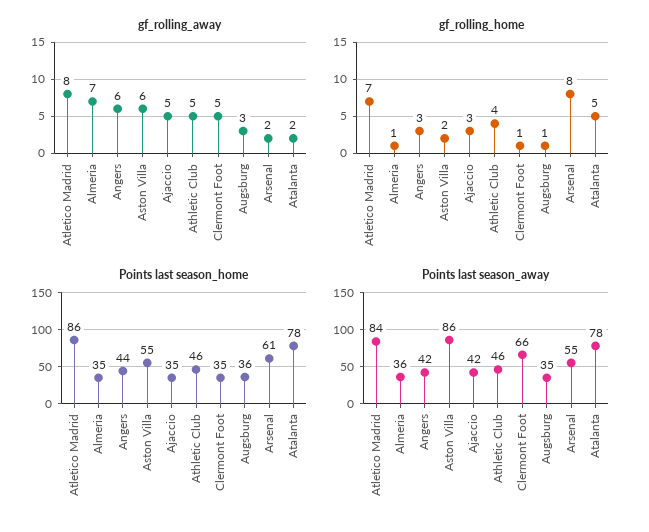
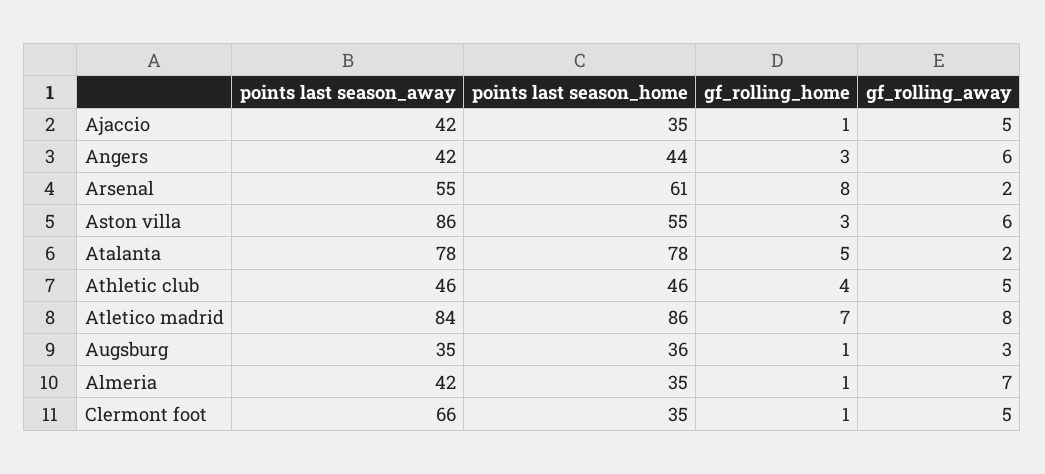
  {
    "gf_rolling_away": {
      "Atletico Madrid": 8,
      "Almeria": 7,
      "Angers": 6,
      "Aston Villa": 6,
      "Ajaccio": 5,
      "Athletic Club": 5,
      "Clermont Foot": 5,
      "Augsburg": 3,
      "Arsenal": 2,
      "Atalanta": 2
    },
    "gf_rolling_home": {
      "Atletico Madrid": 7,
      "Almeria": 1,
      "Angers": 3,
-     "Aston Villa": 2,
+     "Aston Villa": 3,
-     "Ajaccio": 3,
+     "Ajaccio": 1,
      "Athletic Club": 4,
      "Clermont Foot": 1,
      "Augsburg": 1,
      "Arsenal": 8,
      "Atalanta": 5
    },
    "Points last season_home": {
      "Atletico Madrid": 86,
      "Almeria": 35,
      "Angers": 44,
      "Aston Villa": 55,
      "Ajaccio": 35,
      "Athletic Club": 46,
      "Clermont Foot": 35,
      "Augsburg": 36,
      "Arsenal": 61,
      "Atalanta": 78
    },
    "Points last season_away": {
      "Atletico Madrid": 84,
-     "Almeria": 36,
+     "Almeria": 42,
      "Angers": 42,
      "Aston Villa": 86,
      "Ajaccio": 42,
      "Athletic Club": 46,
      "Clermont Foot": 66,
      "Augsburg": 35,
      "Arsenal": 55,
      "Atalanta": 78
    }
  }

